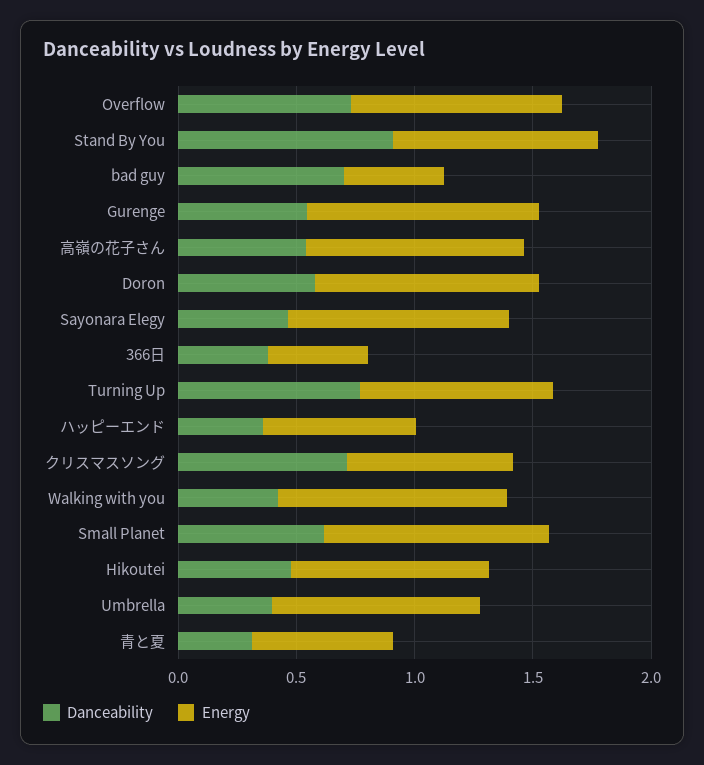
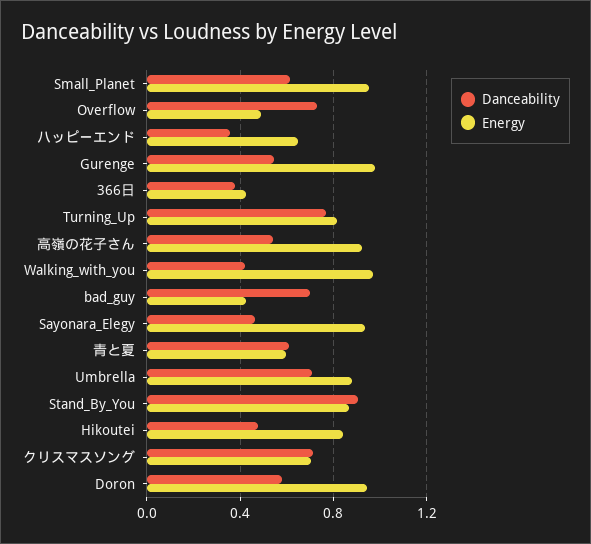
  {
    "Danceability": {
      "Overflow": 0.75,
      "Stand By You": 0.9,
      "bad guy": 0.7,
      "Gurenge": 0.55,
      "高嶺の花子さん": 0.55,
      "Doron": 0.6,
      "Sayonara Elegy": 0.45,
      "366日": 0.4,
      "Turning Up": 0.75,
      "ハッピーエンド": 0.35,
      "クリスマスソング": 0.7,
      "Walking with you": 0.4,
      "Small Planet": 0.6,
      "Hikoutei": 0.5,
-     "Umbrella": 0.4,
+     "Umbrella": 0.7,
-     "青と夏": 0.3
+     "青と夏": 0.6
    },
    "Energy": {
-     "Overflow": 0.9,
+     "Overflow": 0.5,
      "Stand By You": 0.85,
      "bad guy": 0.45,
      "Gurenge": 1,
      "高嶺の花子さん": 0.9,
      "Doron": 0.95,
      "Sayonara Elegy": 0.95,
      "366日": 0.45,
      "Turning Up": 0.8,
      "ハッピーエンド": 0.65,
      "クリスマスソング": 0.7,
      "Walking with you": 0.95,
      "Small Planet": 0.95,
      "Hikoutei": 0.85,
      "Umbrella": 0.9,
      "青と夏": 0.6
    }
  }

